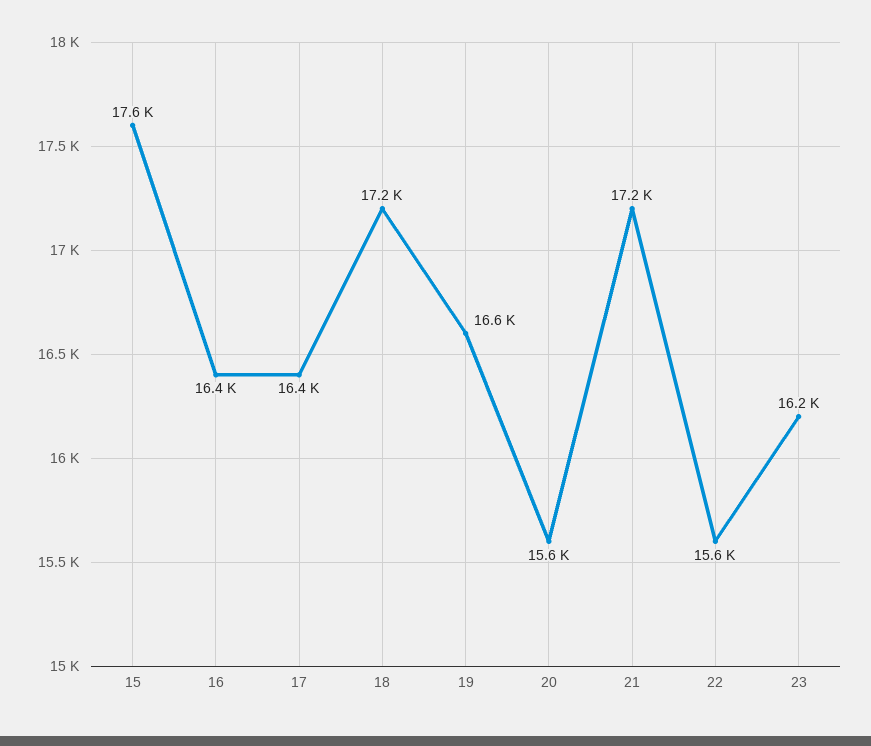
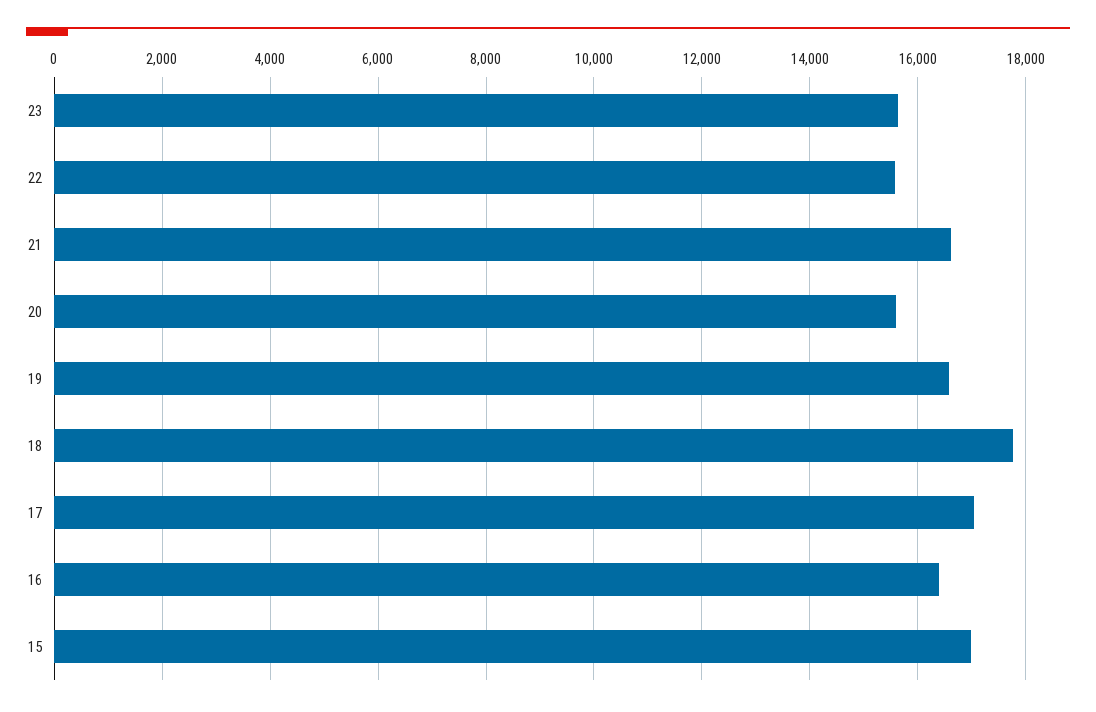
  {
-   "15": 17600,
+   "15": 17000,
    "16": 16400,
-   "17": 16400,
+   "17": 17000,
-   "18": 17200,
+   "18": 17800,
    "19": 16600,
    "20": 15600,
-   "21": 17200,
+   "21": 16600,
    "22": 15600,
-   "23": 16200
+   "23": 15600
  }

